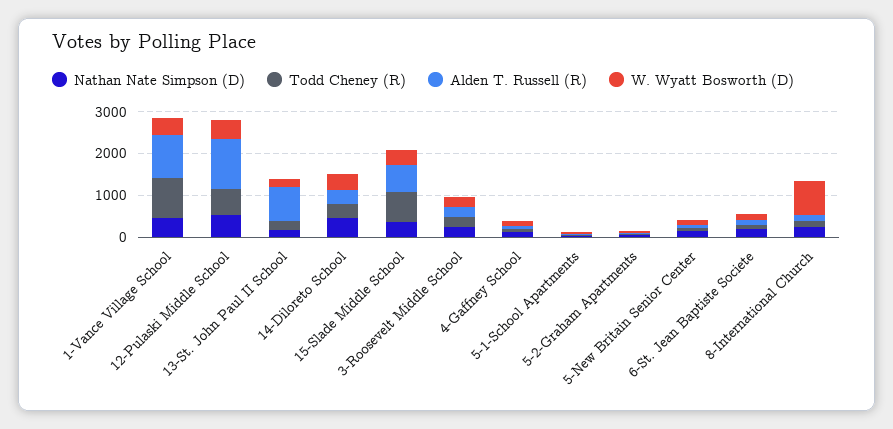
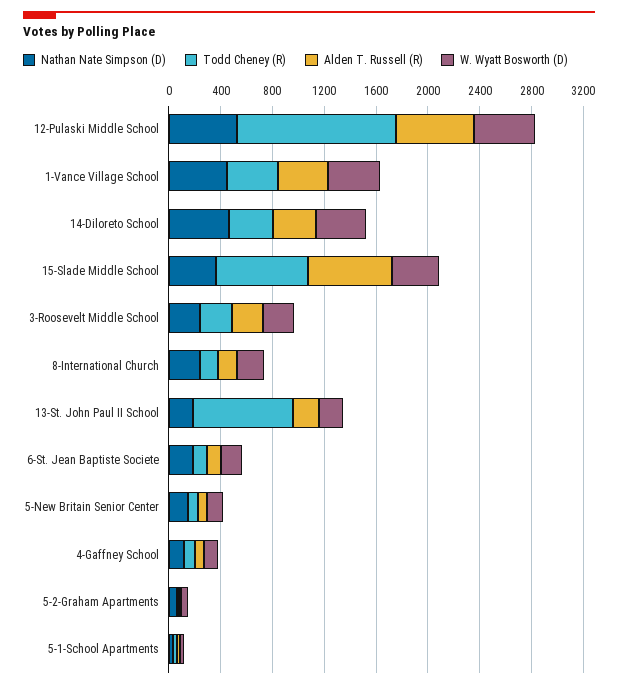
  {
    "Nathan Nate Simpson (D)": {
      "1-Vance Village School": 500,
      "12-Pulaski Middle School": 500,
      "13-St. John Paul II School": 200,
      "14-Diloreto School": 500,
      "15-Slade Middle School": 400,
      "3-Roosevelt Middle School": 200,
      "4-Gaffney School": 100,
      "5-1-School Apartments": 0,
      "5-2-Graham Apartments": 100,
      "5-New Britain Senior Center": 100,
      "6-St. Jean Baptiste Societe": 200,
      "8-International Church": 200
    },
    "Todd Cheney (R)": {
-     "1-Vance Village School": 1000,
+     "1-Vance Village School": 400,
-     "12-Pulaski Middle School": 600,
+     "12-Pulaski Middle School": 1200,
-     "13-St. John Paul II School": 200,
+     "13-St. John Paul II School": 800,
      "14-Diloreto School": 300,
      "15-Slade Middle School": 700,
      "3-Roosevelt Middle School": 200,
      "4-Gaffney School": 100,
      "5-1-School Apartments": 0,
      "5-2-Graham Apartments": 0,
      "5-New Britain Senior Center": 100,
      "6-St. Jean Baptiste Societe": 100,
      "8-International Church": 100
    },
    "Alden T. Russell (R)": {
-     "1-Vance Village School": 1000,
+     "1-Vance Village School": 400,
-     "12-Pulaski Middle School": 1200,
+     "12-Pulaski Middle School": 600,
-     "13-St. John Paul II School": 800,
+     "13-St. John Paul II School": 200,
      "14-Diloreto School": 300,
      "15-Slade Middle School": 700,
      "3-Roosevelt Middle School": 200,
      "4-Gaffney School": 100,
      "5-1-School Apartments": 0,
      "5-2-Graham Apartments": 0,
      "5-New Britain Senior Center": 100,
      "6-St. Jean Baptiste Societe": 100,
      "8-International Church": 100
    },
    "W. Wyatt Bosworth (D)": {
      "1-Vance Village School": 400,
      "12-Pulaski Middle School": 500,
      "13-St. John Paul II School": 200,
      "14-Diloreto School": 400,
      "15-Slade Middle School": 400,
      "3-Roosevelt Middle School": 200,
      "4-Gaffney School": 100,
      "5-1-School Apartments": 0,
      "5-2-Graham Apartments": 100,
      "5-New Britain Senior Center": 100,
      "6-St. Jean Baptiste Societe": 200,
-     "8-International Church": 800
+     "8-International Church": 200
    }
  }

